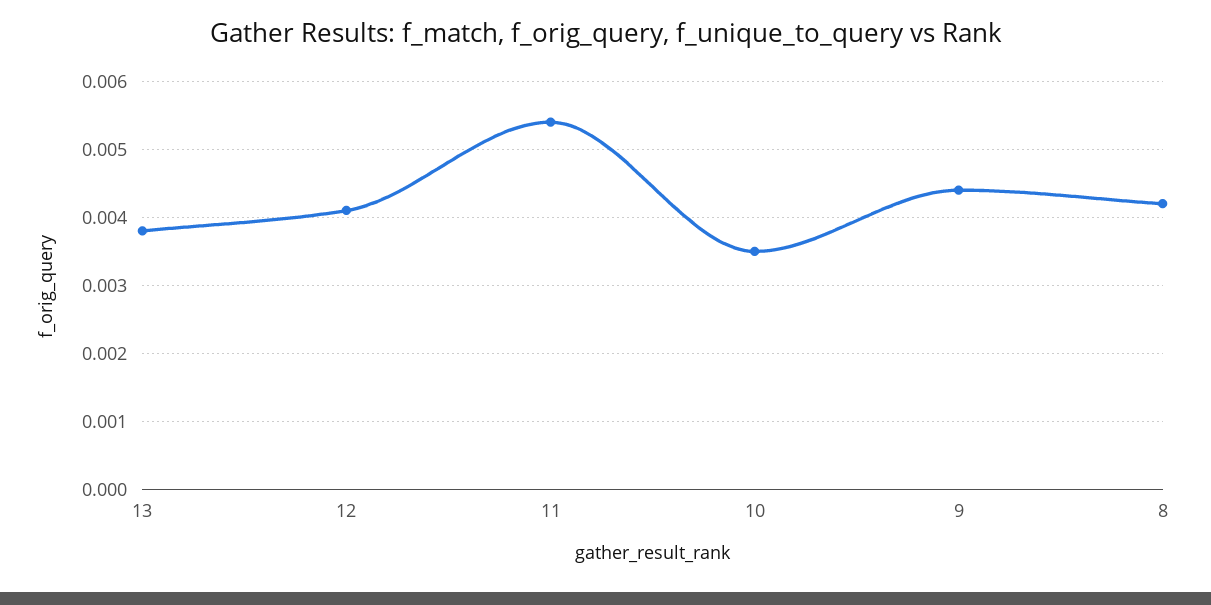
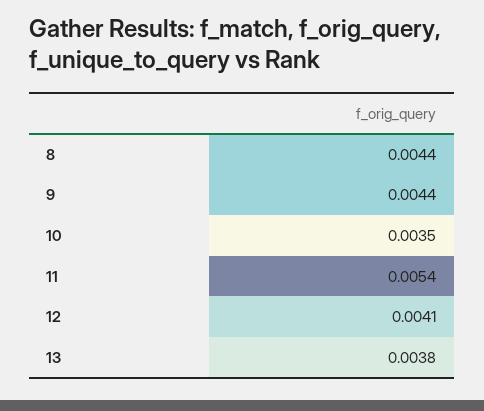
  {
    "13": 0.0038,
    "12": 0.0041,
    "11": 0.0054,
    "10": 0.0035,
    "9": 0.0044,
-   "8": 0.0042
+   "8": 0.0044
  }

